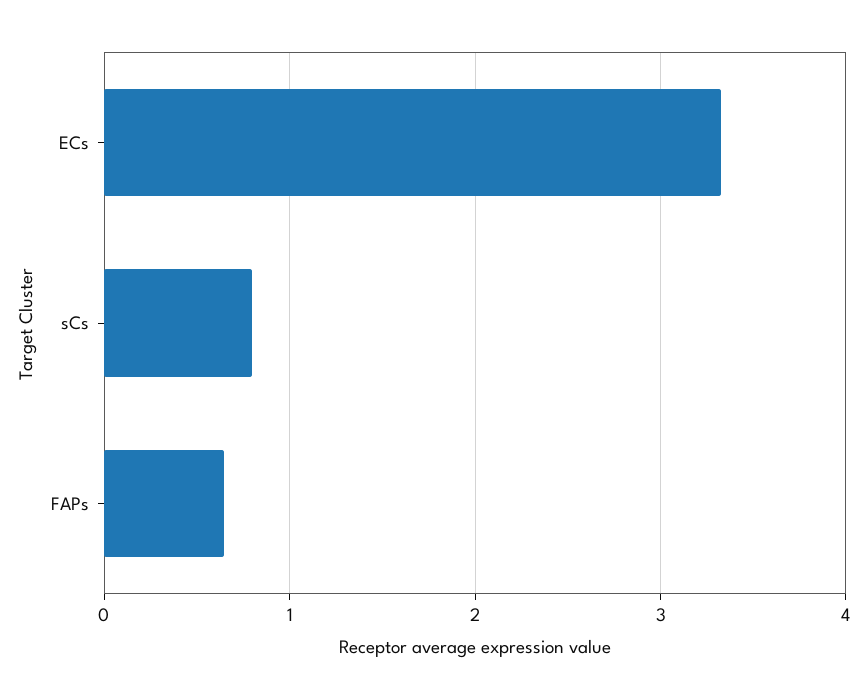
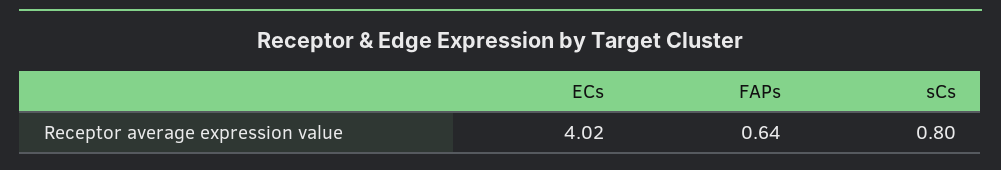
  {
-   "ECs": 3.3,
+   "ECs": 4.02,
    "sCs": 0.8,
    "FAPs": 0.64
  }

